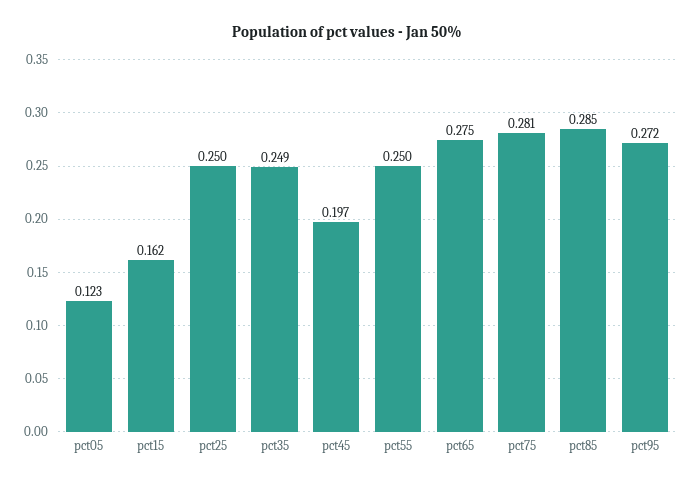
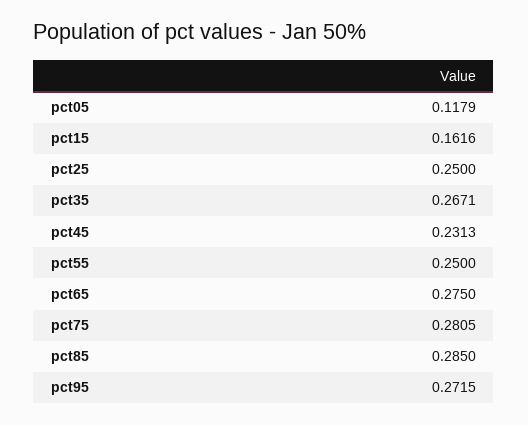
  {
-   "pct05": 0.123,
+   "pct05": 0.1179,
    "pct15": 0.1616,
    "pct25": 0.25,
-   "pct35": 0.249,
+   "pct35": 0.2671,
-   "pct45": 0.197,
+   "pct45": 0.2313,
    "pct55": 0.25,
    "pct65": 0.275,
    "pct75": 0.2805,
    "pct85": 0.285,
    "pct95": 0.2715
  }

